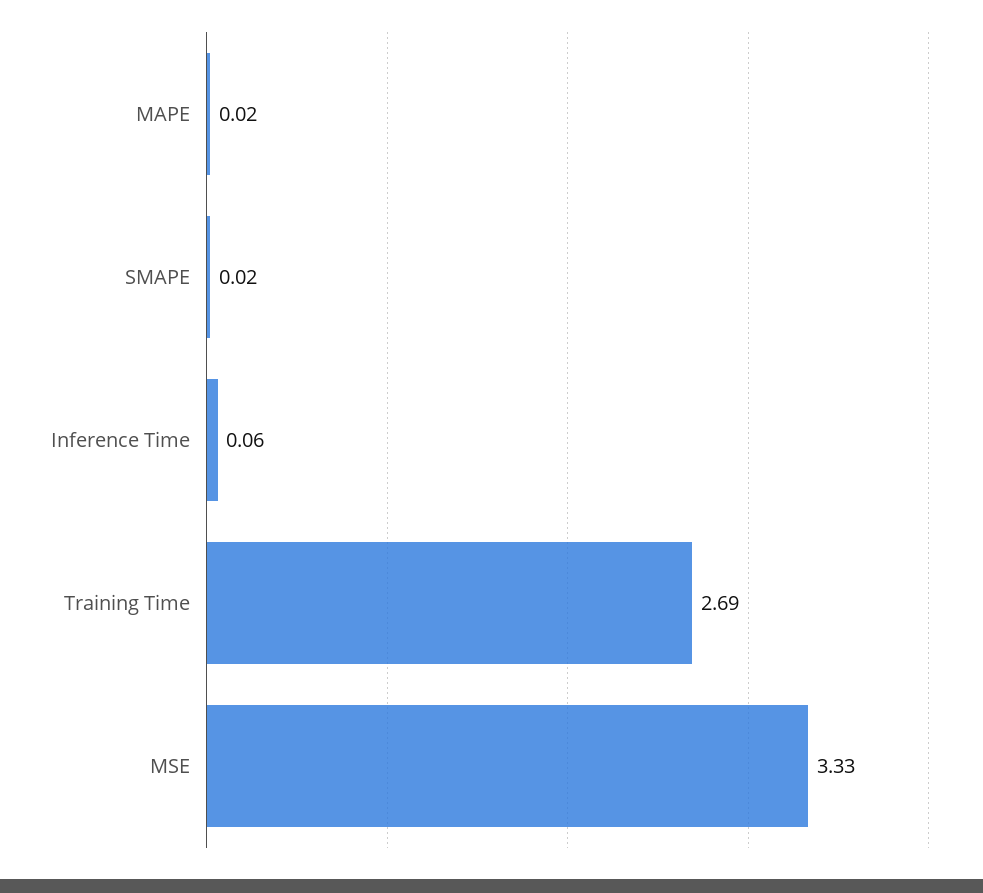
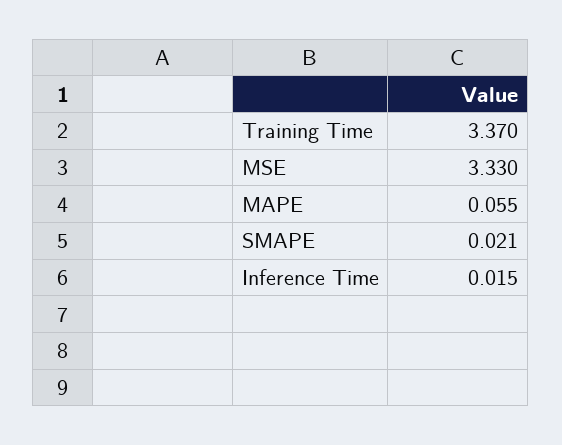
  {
-   "MAPE": 0.02,
+   "MAPE": 0.055,
    "SMAPE": 0.021,
-   "Inference Time": 0.06,
+   "Inference Time": 0.015,
-   "Training Time": 2.69,
+   "Training Time": 3.37,
    "MSE": 3.33
  }

